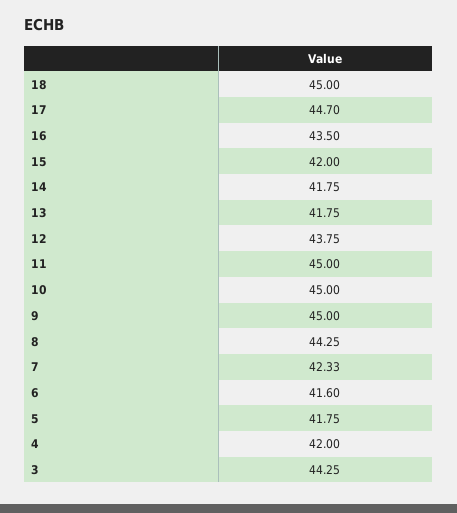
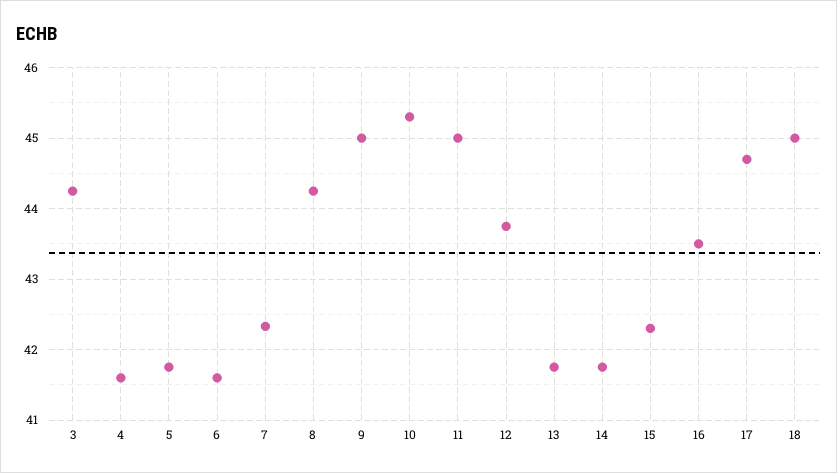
  {
    "18": 45,
    "17": 44.7,
    "16": 43.5,
-   "15": 42,
+   "15": 42.3,
    "14": 41.75,
    "13": 41.75,
    "12": 43.75,
    "11": 45,
-   "10": 45,
+   "10": 45.3,
    "9": 45,
    "8": 44.25,
    "7": 42.33,
    "6": 41.6,
    "5": 41.75,
-   "4": 42,
+   "4": 41.6,
    "3": 44.25
  }

